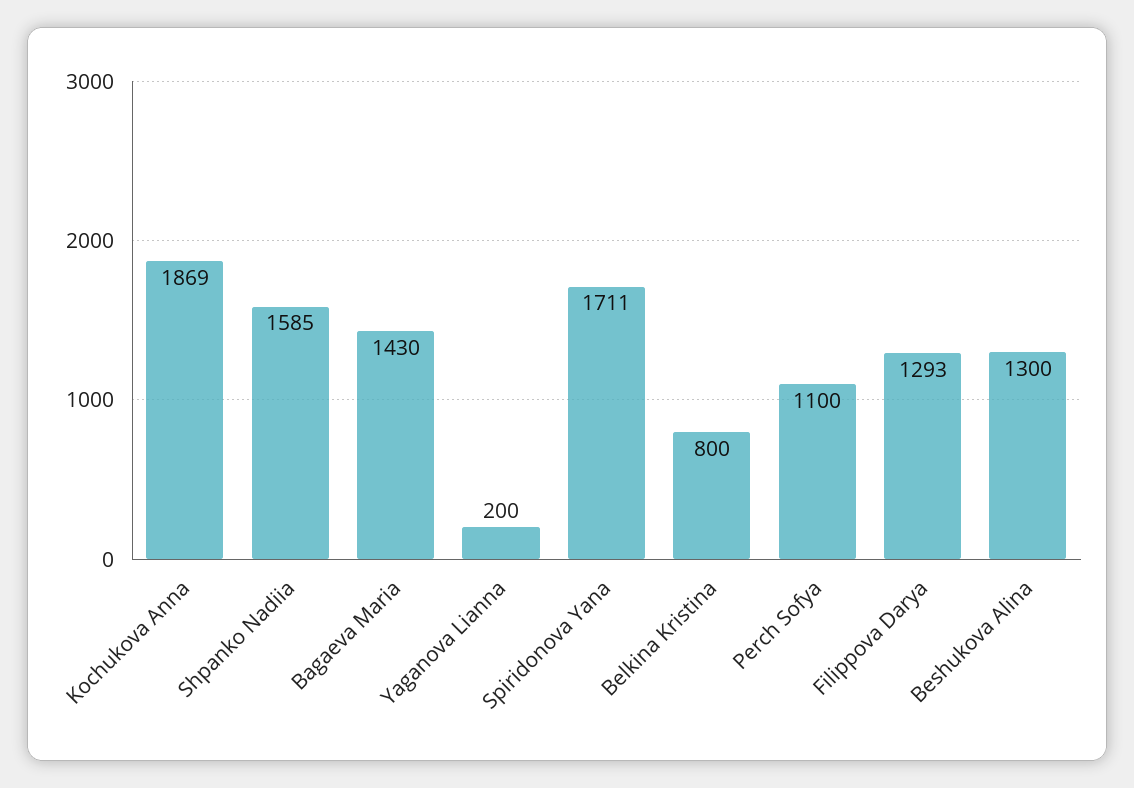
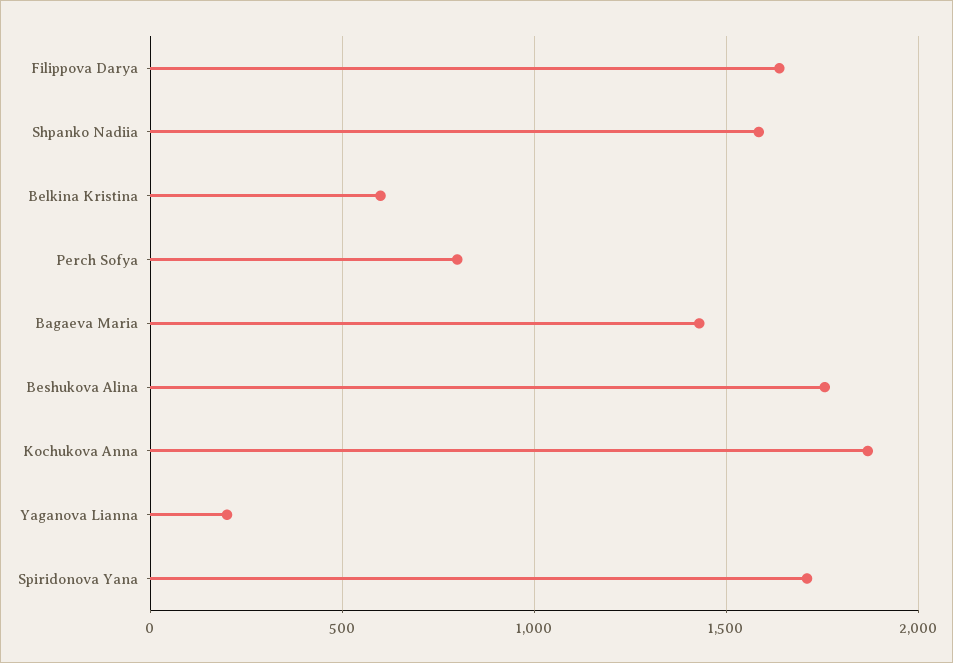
  {
    "Kochukova Anna": 1869,
    "Shpanko Nadiia": 1585,
    "Bagaeva Maria": 1430,
    "Yaganova Lianna": 200,
    "Spiridonova Yana": 1711,
-   "Belkina Kristina": 800,
+   "Belkina Kristina": 600,
-   "Perch Sofya": 1100,
+   "Perch Sofya": 800,
-   "Filippova Darya": 1293,
+   "Filippova Darya": 1650,
-   "Beshukova Alina": 1300
+   "Beshukova Alina": 1750
  }

